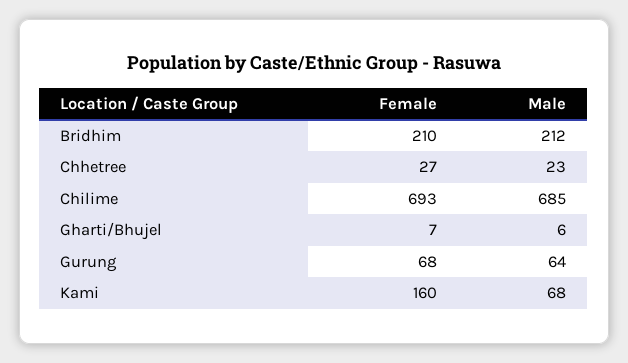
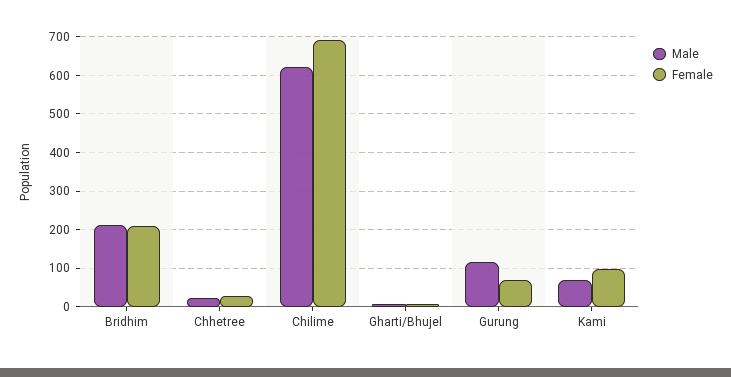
  {
    "Female": {
      "Bridhim": 210,
      "Chhetree": 27,
      "Chilime": 693,
      "Gharti/Bhujel": 7,
      "Gurung": 68,
-     "Kami": 160
+     "Kami": 100
    },
    "Male": {
      "Bridhim": 212,
      "Chhetree": 23,
-     "Chilime": 685,
+     "Chilime": 620,
      "Gharti/Bhujel": 6,
-     "Gurung": 64,
+     "Gurung": 120,
      "Kami": 68
    }
  }

